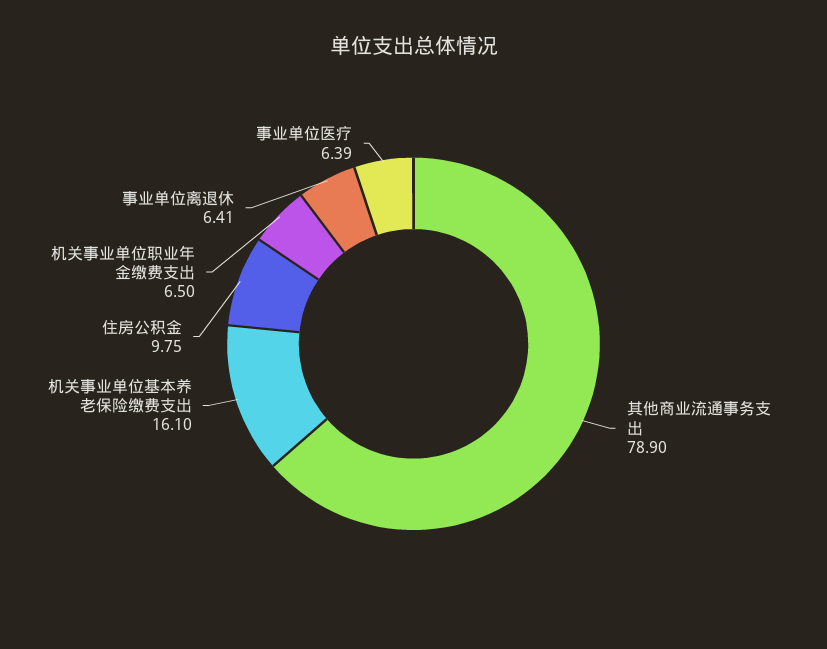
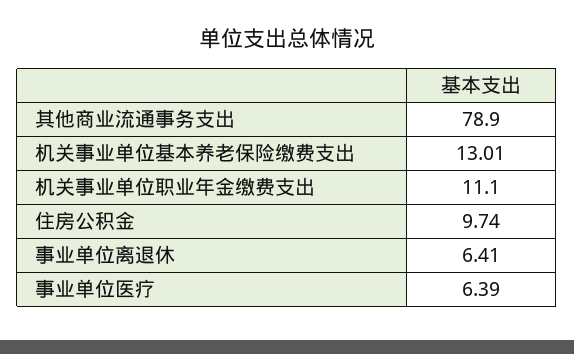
  {
    "其他商业流通事务支出": 78.9,
-   "机关事业单位基本养老保险缴费支出": 16.1,
+   "机关事业单位基本养老保险缴费支出": 13.01,
-   "住房公积金": 9.75,
+   "住房公积金": 9.74,
-   "机关事业单位职业年金缴费支出": 6.5,
+   "机关事业单位职业年金缴费支出": 11.1,
    "事业单位离退休": 6.41,
    "事业单位医疗": 6.39
  }

